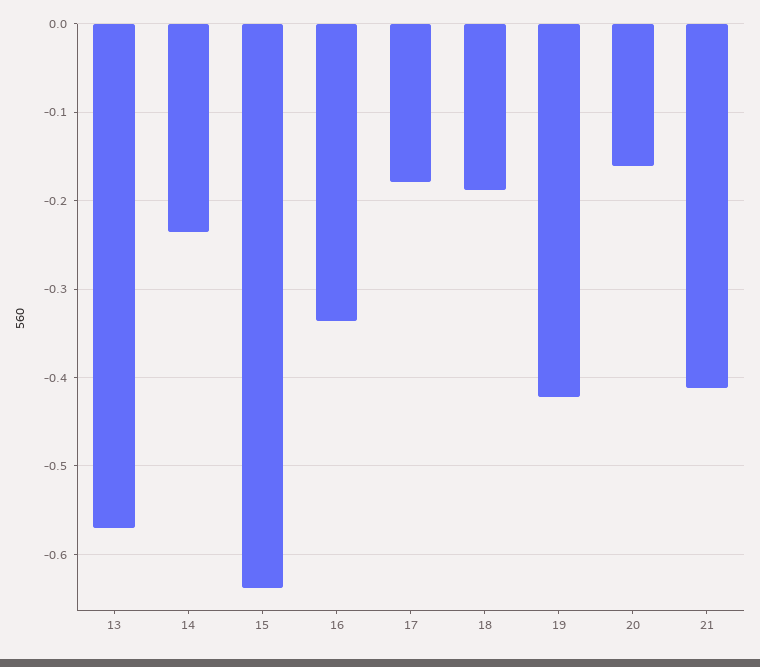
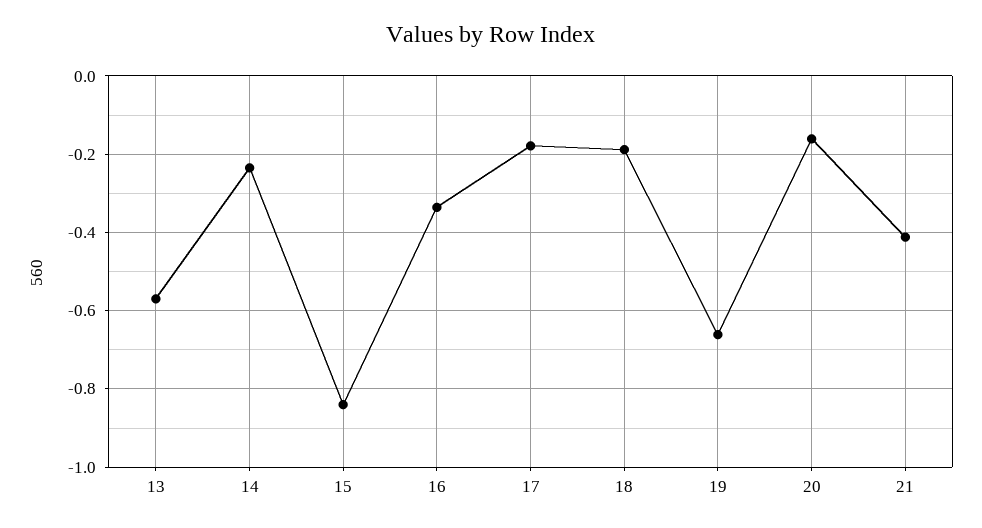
  {
    "13": -0.57,
    "14": -0.24,
-   "15": -0.64,
+   "15": -0.84,
    "16": -0.34,
    "17": -0.18,
    "18": -0.19,
-   "19": -0.42,
+   "19": -0.66,
    "20": -0.16,
    "21": -0.41
  }

